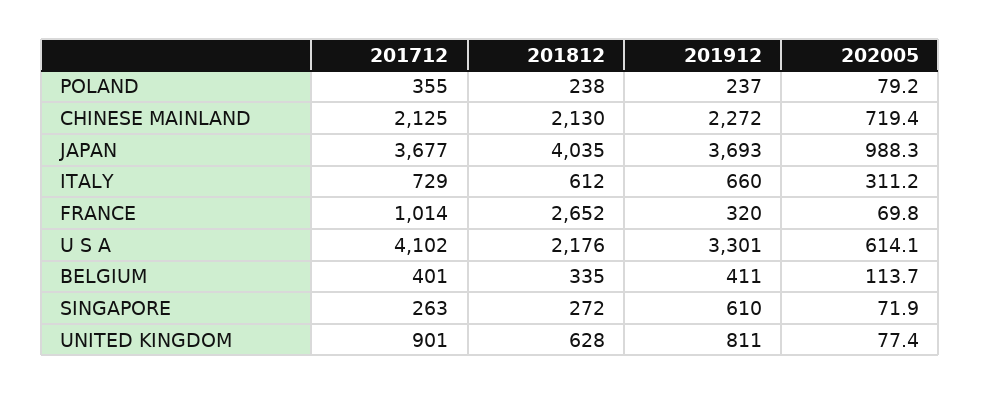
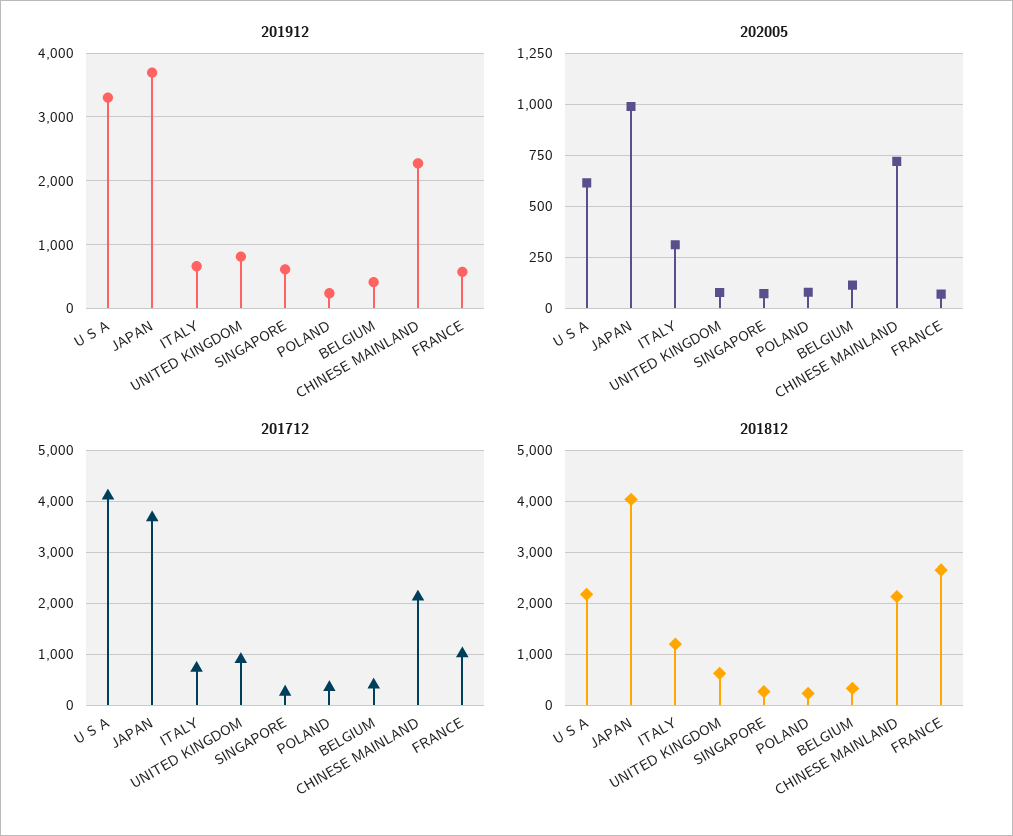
  {
    "201712": {
      "POLAND": 355,
      "CHINESE MAINLAND": 2125,
      "JAPAN": 3677,
      "ITALY": 729,
      "FRANCE": 1014,
      "U S A": 4102,
      "BELGIUM": 401,
      "SINGAPORE": 263,
      "UNITED KINGDOM": 901
    },
    "201812": {
      "POLAND": 238,
      "CHINESE MAINLAND": 2130,
      "JAPAN": 4035,
-     "ITALY": 612,
+     "ITALY": 1200,
      "FRANCE": 2652,
      "U S A": 2176,
      "BELGIUM": 335,
      "SINGAPORE": 272,
      "UNITED KINGDOM": 628
    },
    "201912": {
      "POLAND": 237,
      "CHINESE MAINLAND": 2272,
      "JAPAN": 3693,
      "ITALY": 660,
-     "FRANCE": 320,
+     "FRANCE": 600,
      "U S A": 3301,
      "BELGIUM": 411,
      "SINGAPORE": 610,
      "UNITED KINGDOM": 811
    },
    "202005": {
      "POLAND": 79.2,
      "CHINESE MAINLAND": 719.4,
      "JAPAN": 988.3,
      "ITALY": 311.2,
      "FRANCE": 69.8,
      "U S A": 614.1,
      "BELGIUM": 113.7,
      "SINGAPORE": 71.9,
      "UNITED KINGDOM": 77.4
    }
  }

